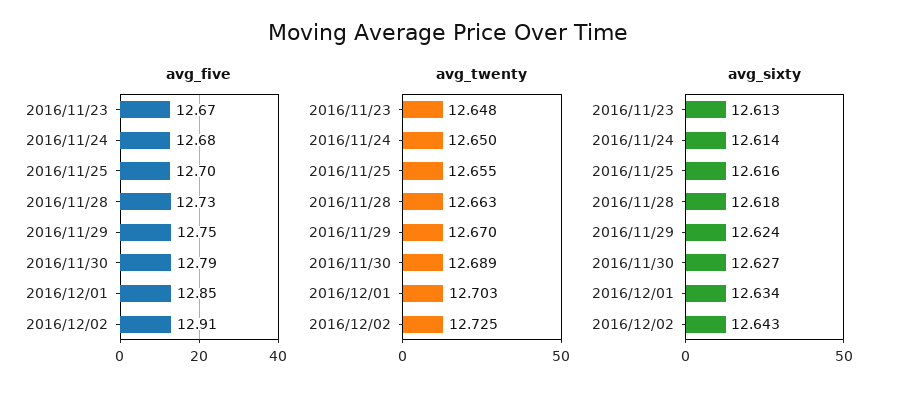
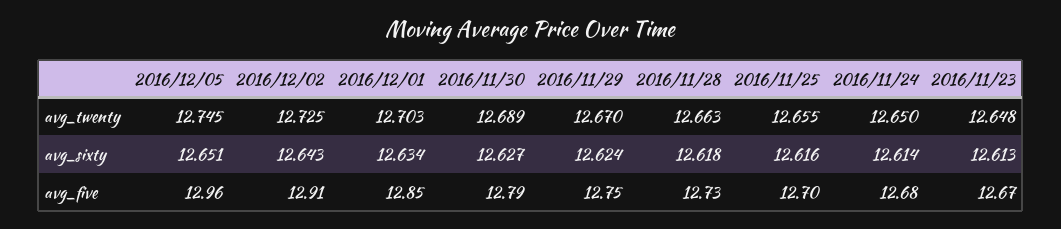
  {
    "avg_five": {
      "2016/11/23": 12.67,
      "2016/11/24": 12.68,
      "2016/11/25": 12.7,
      "2016/11/28": 12.73,
      "2016/11/29": 12.75,
      "2016/11/30": 12.79,
      "2016/12/01": 12.85,
-     "2016/12/02": 12.91
+     "2016/12/02": 12.91,
+     "2016/12/05": 12.96
    },
    "avg_twenty": {
      "2016/11/23": 12.648,
      "2016/11/24": 12.65,
      "2016/11/25": 12.655,
      "2016/11/28": 12.663,
      "2016/11/29": 12.67,
      "2016/11/30": 12.689,
      "2016/12/01": 12.703,
-     "2016/12/02": 12.725
+     "2016/12/02": 12.725,
+     "2016/12/05": 12.745
    },
    "avg_sixty": {
      "2016/11/23": 12.613,
      "2016/11/24": 12.614,
      "2016/11/25": 12.616,
      "2016/11/28": 12.618,
      "2016/11/29": 12.624,
      "2016/11/30": 12.627,
      "2016/12/01": 12.634,
-     "2016/12/02": 12.643
+     "2016/12/02": 12.643,
+     "2016/12/05": 12.651
    }
  }

